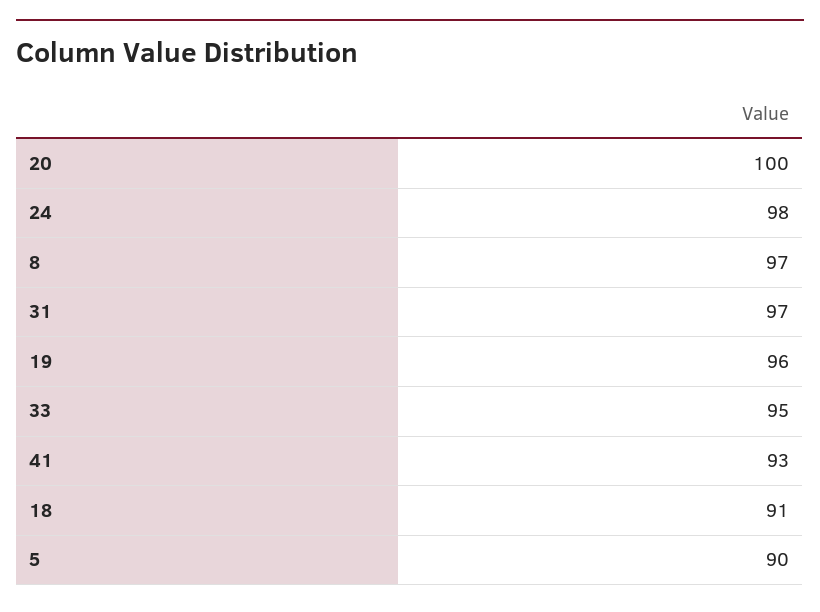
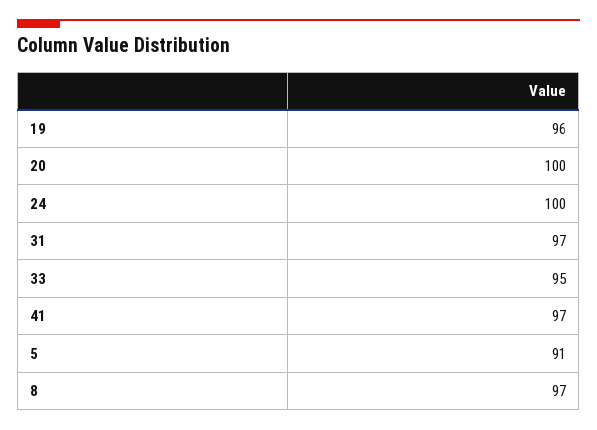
  {
    "20": 100,
-   "24": 98,
+   "24": 100,
    "8": 97,
    "31": 97,
    "19": 96,
    "33": 95,
-   "41": 93,
+   "41": 97,
-   "18": 91,
-   "5": 90
+   "5": 91
  }

